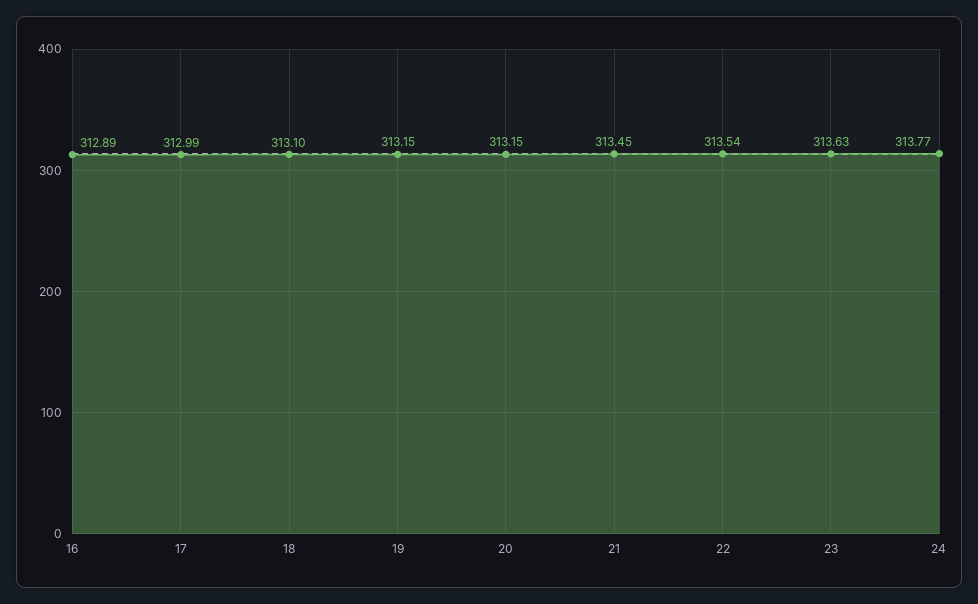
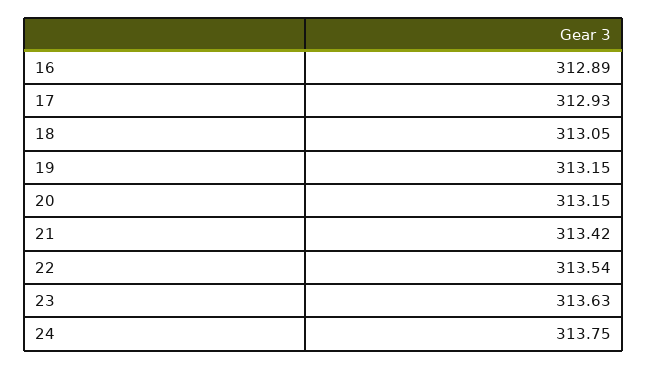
  {
    "16": 312.89,
-   "17": 312.99,
+   "17": 312.93,
-   "18": 313.1,
+   "18": 313.05,
    "19": 313.15,
    "20": 313.15,
-   "21": 313.45,
+   "21": 313.42,
    "22": 313.54,
    "23": 313.63,
-   "24": 313.77
+   "24": 313.75
  }

